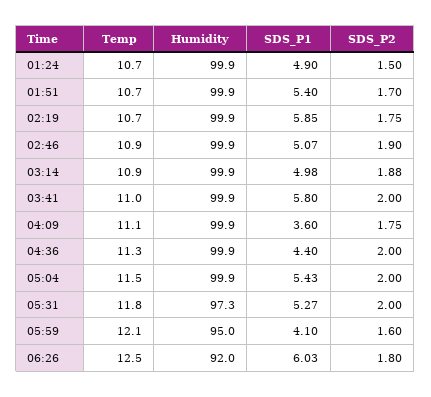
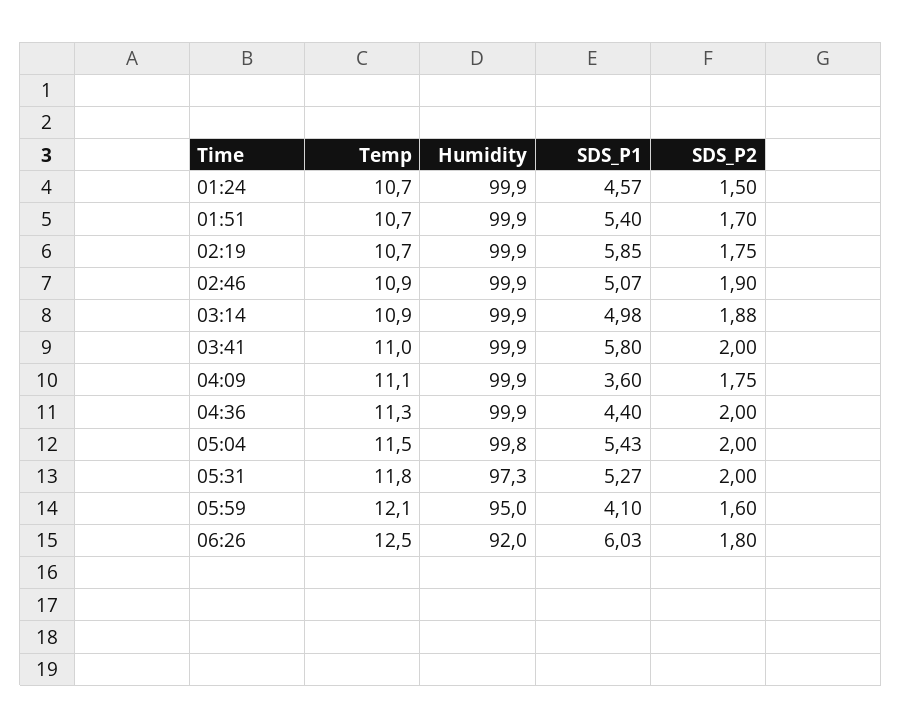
  {
    "Temp": {
      "01:24": 10.7,
      "01:51": 10.7,
      "02:19": 10.7,
      "02:46": 10.9,
      "03:14": 10.9,
      "03:41": 11,
      "04:09": 11.1,
      "04:36": 11.3,
      "05:04": 11.5,
      "05:31": 11.8,
      "05:59": 12.1,
      "06:26": 12.5
    },
    "Humidity": {
      "01:24": 99.9,
      "01:51": 99.9,
      "02:19": 99.9,
      "02:46": 99.9,
      "03:14": 99.9,
      "03:41": 99.9,
      "04:09": 99.9,
      "04:36": 99.9,
-     "05:04": 99.9,
+     "05:04": 99.8,
      "05:31": 97.3,
      "05:59": 95,
      "06:26": 92
    },
    "SDS_P1": {
-     "01:24": 4.9,
+     "01:24": 4.57,
      "01:51": 5.4,
      "02:19": 5.85,
      "02:46": 5.07,
      "03:14": 4.98,
      "03:41": 5.8,
      "04:09": 3.6,
      "04:36": 4.4,
      "05:04": 5.43,
      "05:31": 5.27,
      "05:59": 4.1,
      "06:26": 6.03
    },
    "SDS_P2": {
      "01:24": 1.5,
      "01:51": 1.7,
      "02:19": 1.75,
      "02:46": 1.9,
      "03:14": 1.88,
      "03:41": 2,
      "04:09": 1.75,
      "04:36": 2,
      "05:04": 2,
      "05:31": 2,
      "05:59": 1.6,
      "06:26": 1.8
    }
  }

